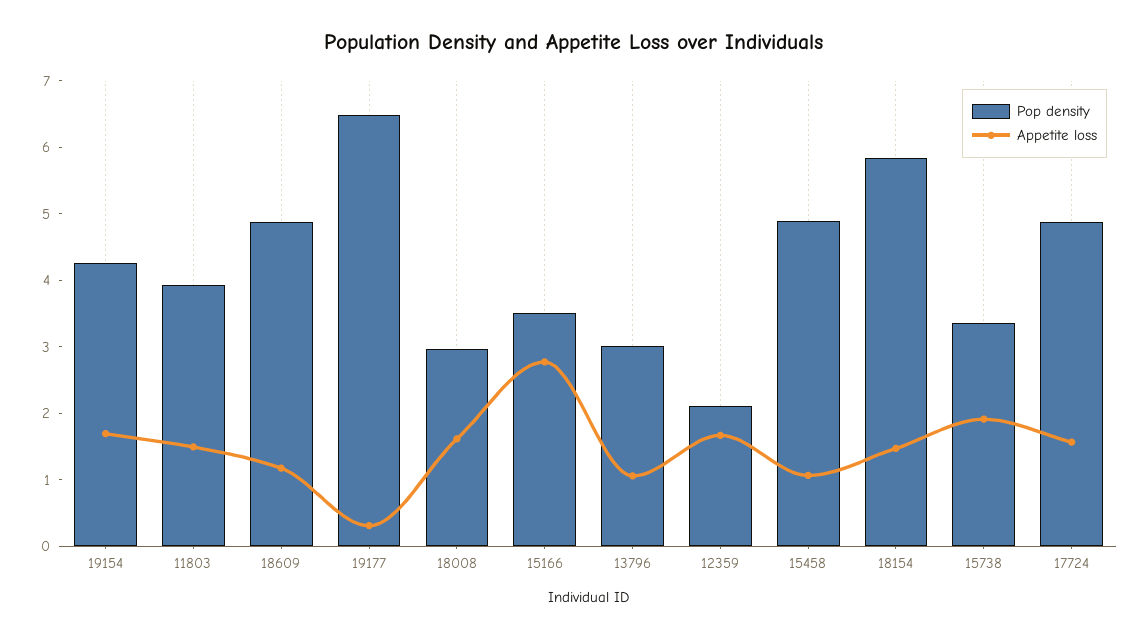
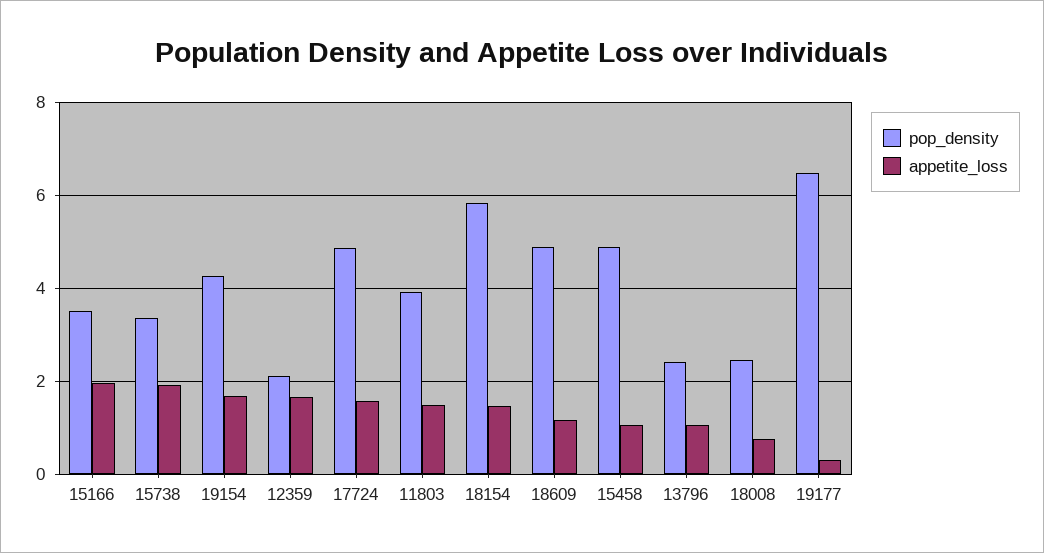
  {
    "Pop density": {
      "19154": 4.2,
      "11803": 4,
      "18609": 4.8,
      "19177": 6.4,
-     "18008": 3,
+     "18008": 2.4,
      "15166": 3.6,
-     "13796": 3,
+     "13796": 2.4,
      "12359": 2.2,
      "15458": 4.8,
      "18154": 5.8,
      "15738": 3.4,
      "17724": 4.8
    },
    "Appetite loss": {
      "19154": 1.6,
      "11803": 1.4,
      "18609": 1.2,
      "19177": 0.4,
-     "18008": 1.6,
+     "18008": 0.8,
-     "15166": 2.8,
+     "15166": 2,
      "13796": 1,
      "12359": 1.6,
      "15458": 1,
      "18154": 1.4,
      "15738": 2,
      "17724": 1.6
    }
  }

